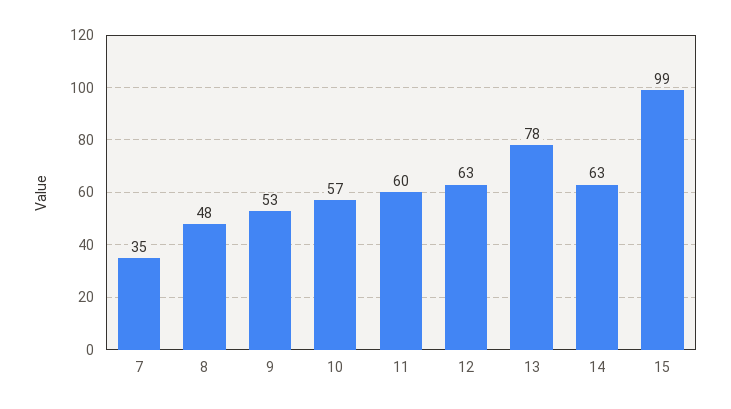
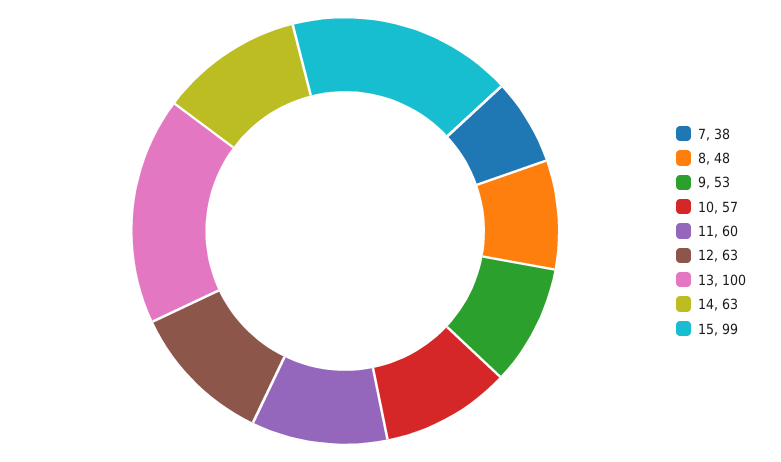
  {
-   "7": 35,
+   "7": 38,
    "8": 48,
    "9": 53,
    "10": 57,
    "11": 60,
    "12": 63,
-   "13": 78,
+   "13": 100,
    "14": 63,
    "15": 99
  }

